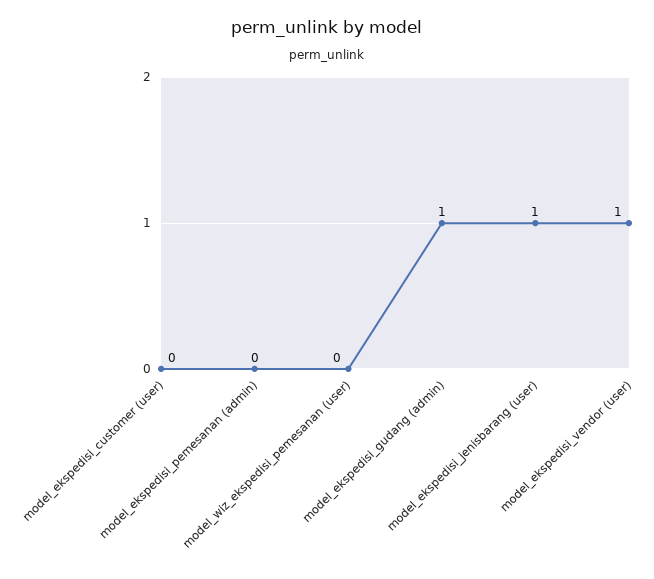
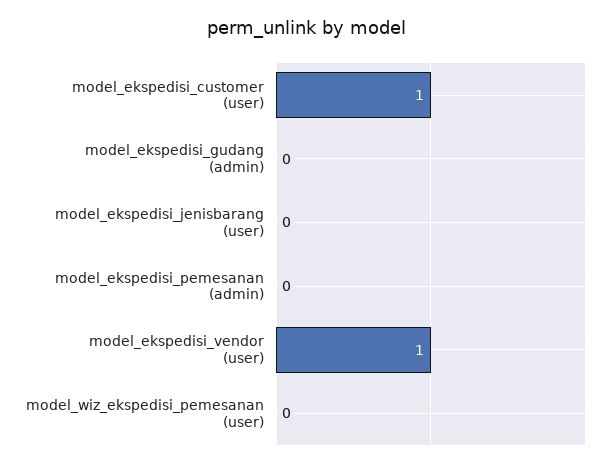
  {
-   "model_ekspedisi_customer (user)": 0,
+   "model_ekspedisi_customer (user)": 1,
    "model_ekspedisi_pemesanan (admin)": 0,
    "model_wiz_ekspedisi_pemesanan (user)": 0,
-   "model_ekspedisi_gudang (admin)": 1,
+   "model_ekspedisi_gudang (admin)": 0,
-   "model_ekspedisi_jenisbarang (user)": 1,
+   "model_ekspedisi_jenisbarang (user)": 0,
    "model_ekspedisi_vendor (user)": 1
  }

